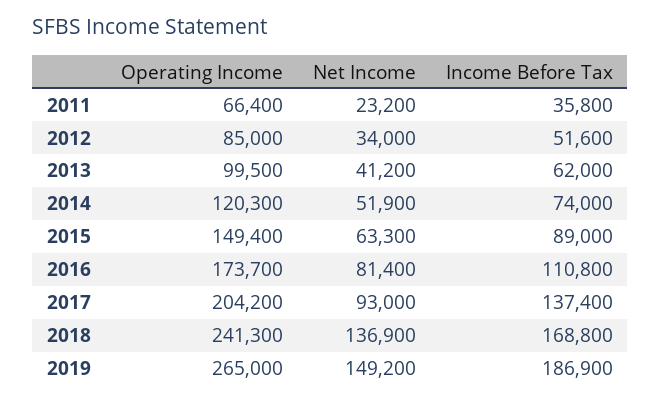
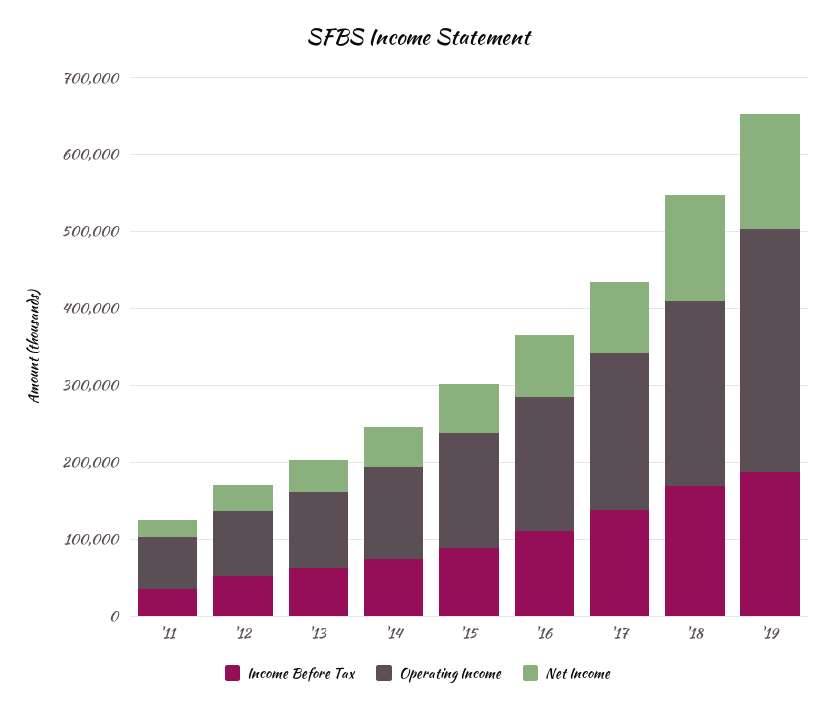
  {
    "Operating Income": {
      "2011": 66400,
      "2012": 85000,
      "2013": 99500,
      "2014": 120300,
      "2015": 149400,
      "2016": 173700,
      "2017": 204200,
      "2018": 241300,
-     "2019": 265000
+     "2019": 320000
    },
    "Net Income": {
      "2011": 23200,
      "2012": 34000,
      "2013": 41200,
      "2014": 51900,
      "2015": 63300,
      "2016": 81400,
      "2017": 93000,
      "2018": 136900,
      "2019": 149200
    },
    "Income Before Tax": {
      "2011": 35800,
      "2012": 51600,
      "2013": 62000,
      "2014": 74000,
      "2015": 89000,
      "2016": 110800,
      "2017": 137400,
      "2018": 168800,
      "2019": 186900
    }
  }

